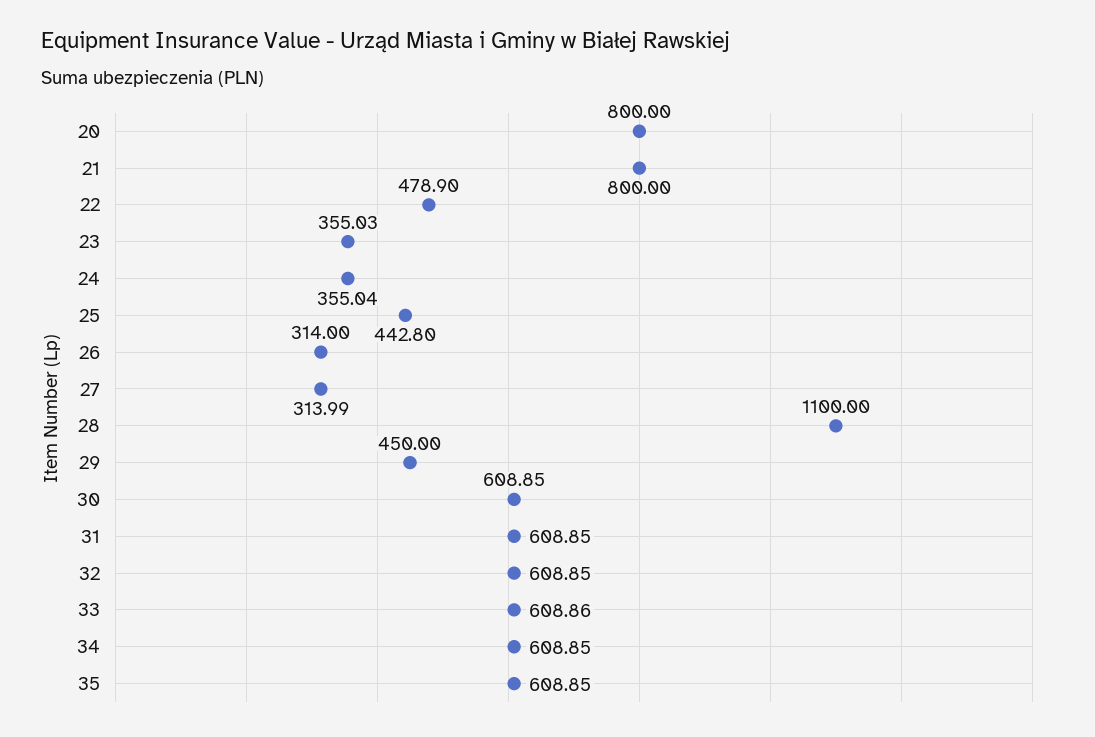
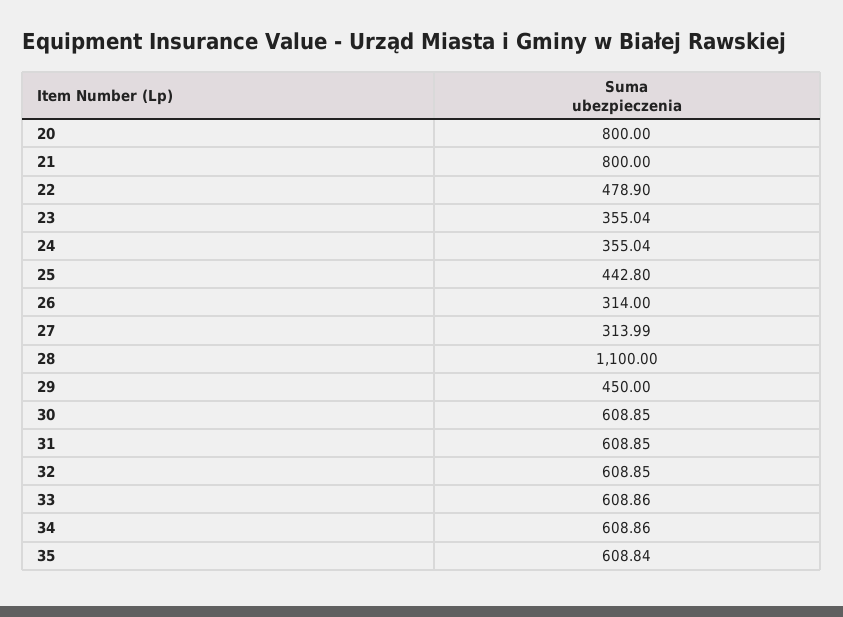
  {
    "20": 800,
    "21": 800,
    "22": 478.9,
-   "23": 355.03,
+   "23": 355.04,
    "24": 355.04,
    "25": 442.8,
    "26": 314,
    "27": 313.99,
    "28": 1100,
    "29": 450,
    "30": 608.85,
    "31": 608.85,
    "32": 608.85,
    "33": 608.86,
-   "34": 608.85,
+   "34": 608.86,
-   "35": 608.85
+   "35": 608.84
  }

